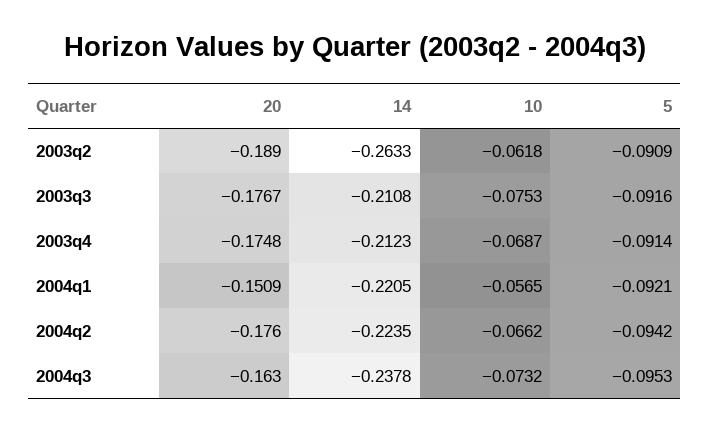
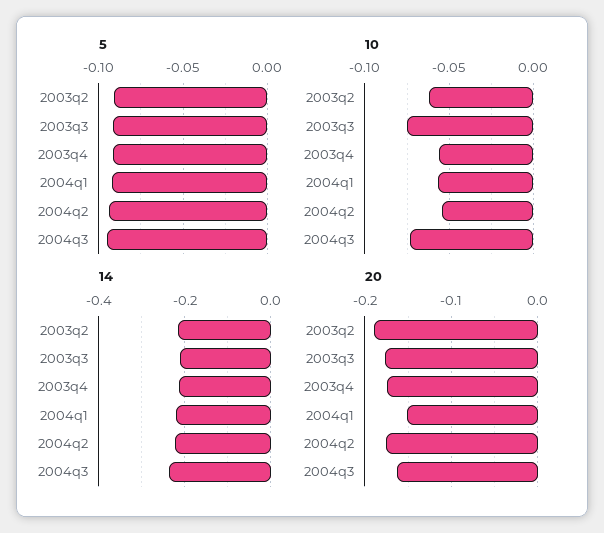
  {
    "20": {
      "2003q2": -0.189,
      "2003q3": -0.1767,
      "2003q4": -0.1748,
      "2004q1": -0.1509,
      "2004q2": -0.176,
      "2004q3": -0.163
    },
    "14": {
-     "2003q2": -0.2633,
+     "2003q2": -0.22,
      "2003q3": -0.2108,
      "2003q4": -0.2123,
      "2004q1": -0.2205,
      "2004q2": -0.2235,
      "2004q3": -0.2378
    },
    "10": {
      "2003q2": -0.0618,
      "2003q3": -0.0753,
-     "2003q4": -0.0687,
+     "2003q4": -0.055,
      "2004q1": -0.0565,
-     "2004q2": -0.0662,
+     "2004q2": -0.055,
      "2004q3": -0.0732
    },
    "5": {
      "2003q2": -0.0909,
      "2003q3": -0.0916,
      "2003q4": -0.0914,
      "2004q1": -0.0921,
      "2004q2": -0.0942,
      "2004q3": -0.0953
    }
  }

